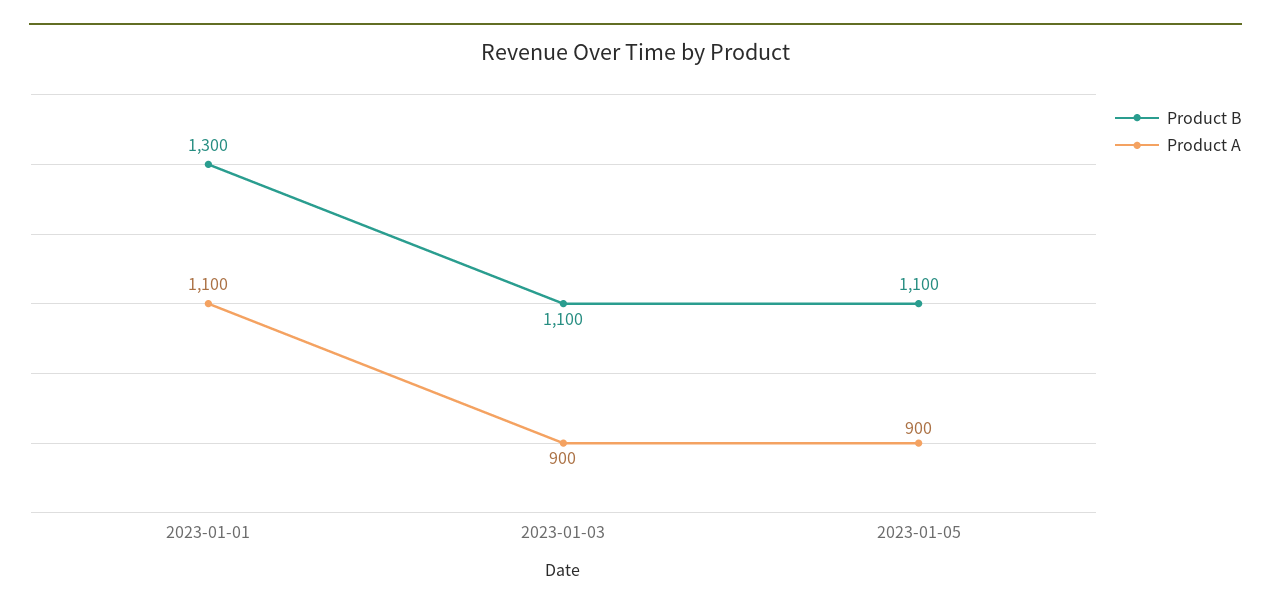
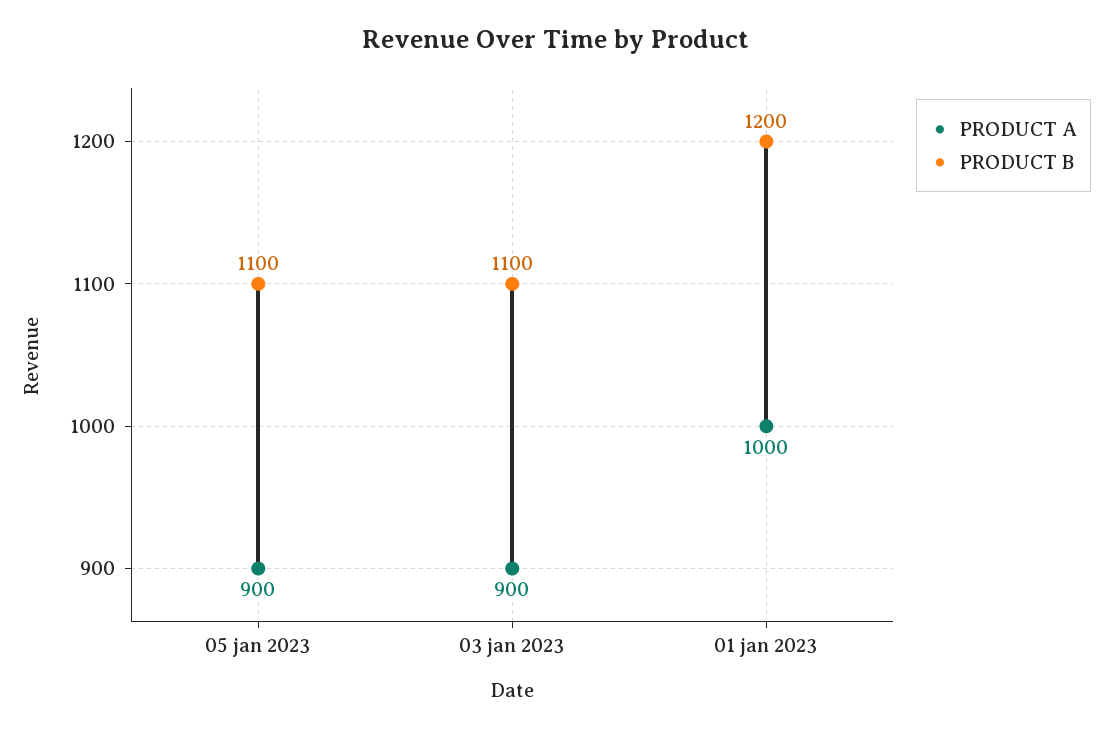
  {
    "Product B": {
-     "2023-01-01": 1300,
+     "2023-01-01": 1200,
      "2023-01-03": 1100,
      "2023-01-05": 1100
    },
    "Product A": {
-     "2023-01-01": 1100,
+     "2023-01-01": 1000,
      "2023-01-03": 900,
      "2023-01-05": 900
    }
  }

